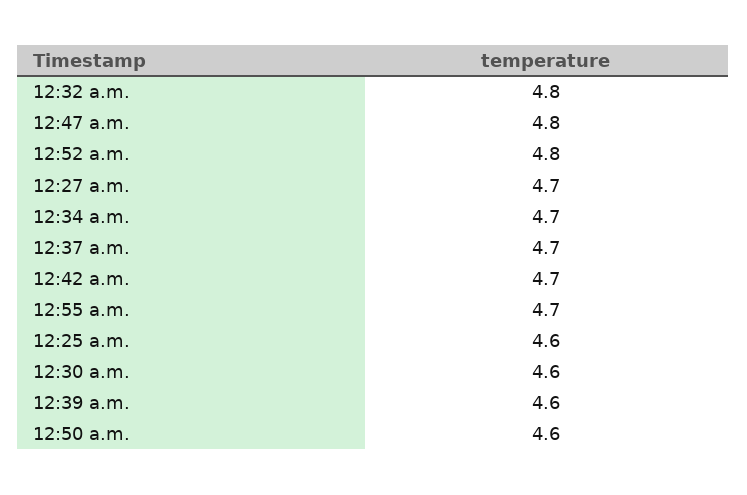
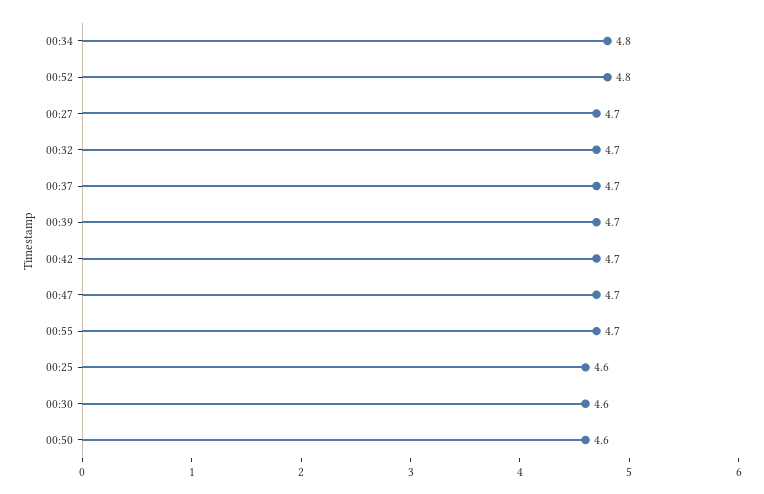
  {
-   "12:32 a.m.": 4.8,
+   "12:32 a.m.": 4.7,
-   "12:47 a.m.": 4.8,
+   "12:47 a.m.": 4.7,
    "12:52 a.m.": 4.8,
    "12:27 a.m.": 4.7,
-   "12:34 a.m.": 4.7,
+   "12:34 a.m.": 4.8,
    "12:37 a.m.": 4.7,
    "12:42 a.m.": 4.7,
    "12:55 a.m.": 4.7,
    "12:25 a.m.": 4.6,
    "12:30 a.m.": 4.6,
-   "12:39 a.m.": 4.6,
+   "12:39 a.m.": 4.7,
    "12:50 a.m.": 4.6
  }

